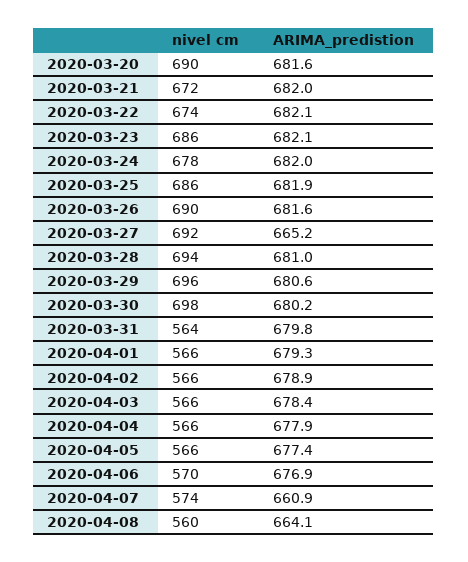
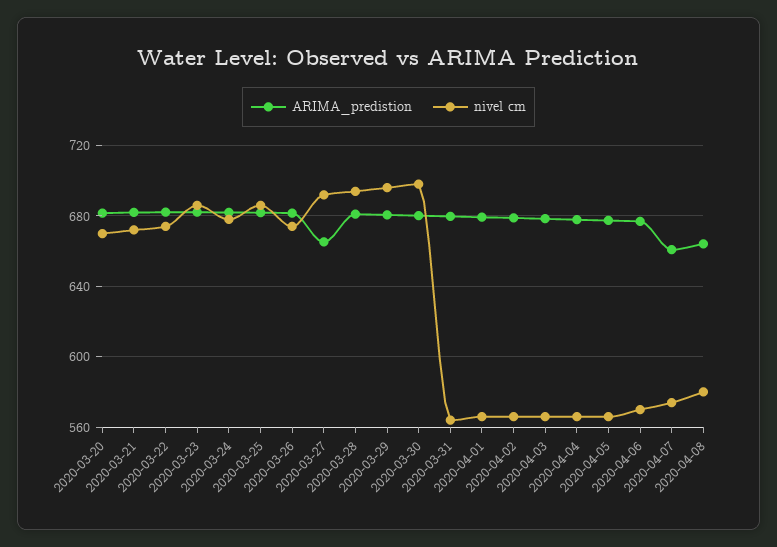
  {
    "nivel cm": {
-     "2020-03-20": 690,
+     "2020-03-20": 670,
      "2020-03-21": 672,
      "2020-03-22": 674,
      "2020-03-23": 686,
      "2020-03-24": 678,
      "2020-03-25": 686,
-     "2020-03-26": 690,
+     "2020-03-26": 675,
      "2020-03-27": 692,
      "2020-03-28": 694,
      "2020-03-29": 696,
      "2020-03-30": 698,
      "2020-03-31": 564,
      "2020-04-01": 566,
      "2020-04-02": 566,
      "2020-04-03": 566,
      "2020-04-04": 566,
      "2020-04-05": 566,
      "2020-04-06": 570,
      "2020-04-07": 574,
-     "2020-04-08": 560
+     "2020-04-08": 580
    },
    "ARIMA_predistion": {
      "2020-03-20": 681.6,
      "2020-03-21": 682,
      "2020-03-22": 682.1,
      "2020-03-23": 682.1,
      "2020-03-24": 682,
      "2020-03-25": 681.9,
      "2020-03-26": 681.6,
      "2020-03-27": 665.2,
      "2020-03-28": 681,
      "2020-03-29": 680.6,
      "2020-03-30": 680.2,
      "2020-03-31": 679.8,
      "2020-04-01": 679.3,
      "2020-04-02": 678.9,
      "2020-04-03": 678.4,
      "2020-04-04": 677.9,
      "2020-04-05": 677.4,
      "2020-04-06": 676.9,
      "2020-04-07": 660.9,
      "2020-04-08": 664.1
    }
  }

